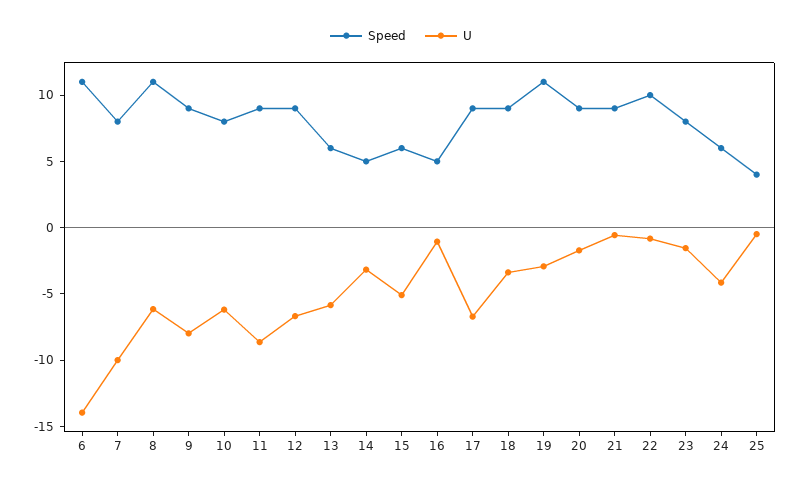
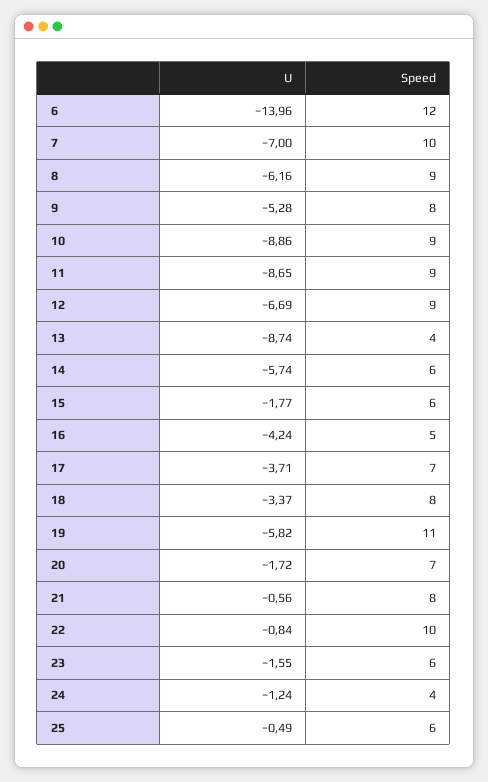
  {
    "Speed": {
-     "6": 11,
+     "6": 12,
-     "7": 8,
+     "7": 10,
-     "8": 11,
+     "8": 9,
-     "9": 9,
+     "9": 8,
-     "10": 8,
+     "10": 9,
      "11": 9,
      "12": 9,
-     "13": 6,
+     "13": 4,
-     "14": 5,
+     "14": 6,
      "15": 6,
      "16": 5,
-     "17": 9,
+     "17": 7,
-     "18": 9,
+     "18": 8,
      "19": 11,
-     "20": 9,
+     "20": 7,
-     "21": 9,
+     "21": 8,
      "22": 10,
-     "23": 8,
+     "23": 6,
-     "24": 6,
+     "24": 4,
-     "25": 4
+     "25": 6
    },
    "U": {
      "6": -13.96,
-     "7": -10,
+     "7": -7,
      "8": -6.16,
-     "9": -8,
+     "9": -5.28,
-     "10": -6,
+     "10": -8.86,
      "11": -8.65,
      "12": -6.69,
-     "13": -6,
+     "13": -8.74,
-     "14": -3,
+     "14": -5.74,
-     "15": -5,
+     "15": -1.77,
-     "16": -1,
+     "16": -4.24,
-     "17": -7,
+     "17": -3.71,
      "18": -3.37,
-     "19": -3,
+     "19": -5.82,
      "20": -1.72,
      "21": -0.56,
      "22": -0.84,
      "23": -1.55,
-     "24": -4,
+     "24": -1.24,
      "25": -0.49
    }
  }

